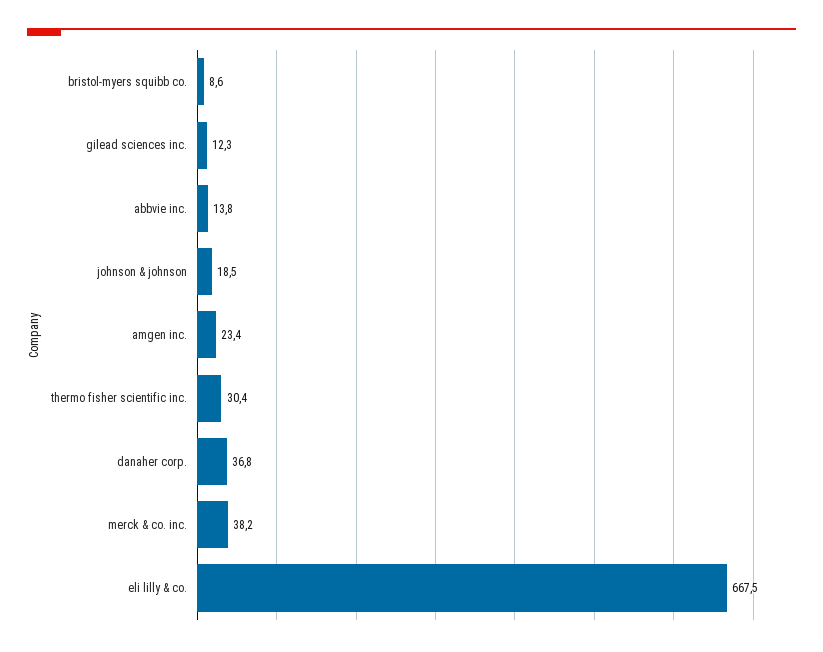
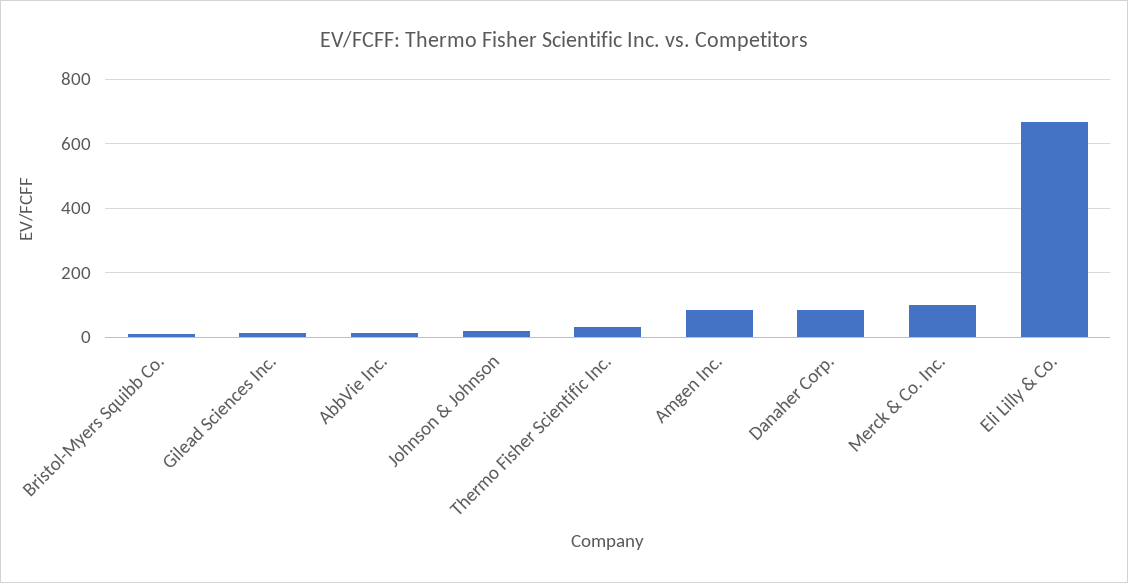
  {
    "bristol-myers squibb co.": 8.6,
    "gilead sciences inc.": 12.3,
    "abbvie inc.": 13.8,
    "johnson & johnson": 18.5,
-   "amgen inc.": 23.4,
+   "amgen inc.": 80,
    "thermo fisher scientific inc.": 30.4,
-   "danaher corp.": 36.8,
+   "danaher corp.": 80,
-   "merck & co. inc.": 38.2,
+   "merck & co. inc.": 100,
    "eli lilly & co.": 667.5
  }

